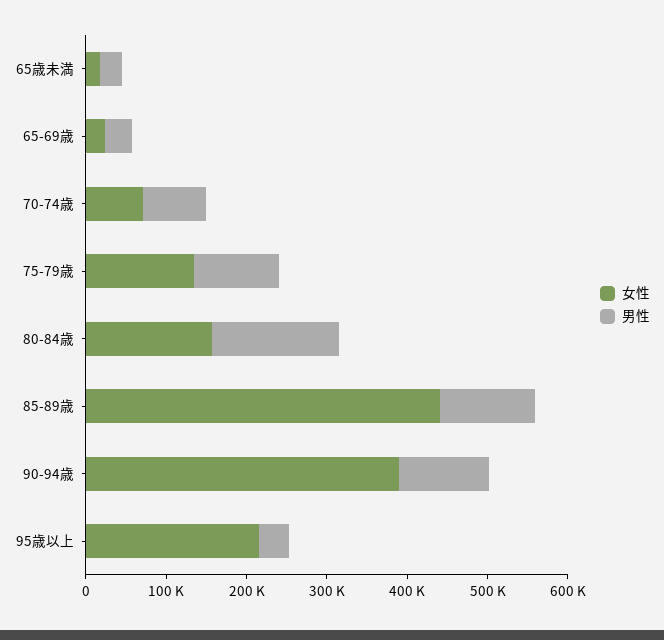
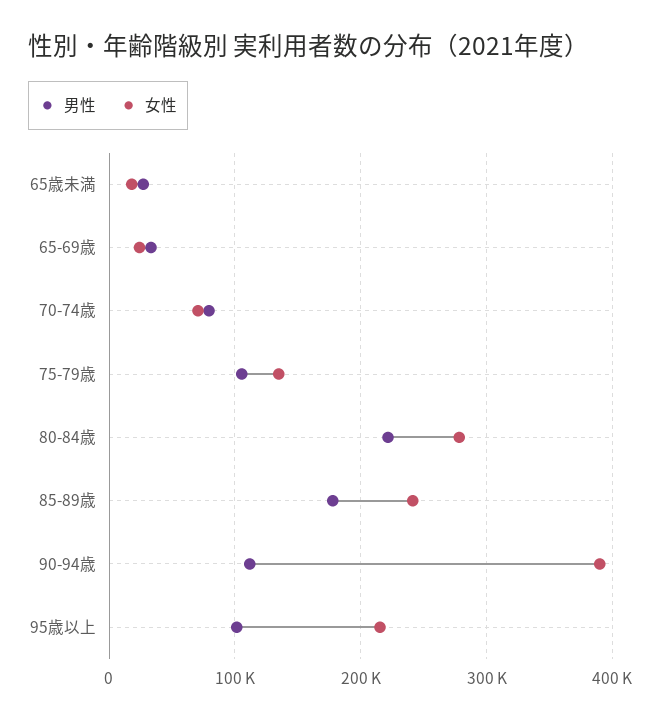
  {
    "女性": {
      "65歳未満": 20000,
      "65-69歳": 20000,
      "70-74歳": 70000,
      "75-79歳": 130000,
-     "80-84歳": 160000,
+     "80-84歳": 280000,
-     "85-89歳": 440000,
+     "85-89歳": 240000,
      "90-94歳": 390000,
      "95歳以上": 220000
    },
    "男性": {
      "65歳未満": 30000,
      "65-69歳": 30000,
      "70-74歳": 80000,
      "75-79歳": 110000,
-     "80-84歳": 160000,
+     "80-84歳": 220000,
-     "85-89歳": 120000,
+     "85-89歳": 180000,
      "90-94歳": 110000,
-     "95歳以上": 40000
+     "95歳以上": 100000
    }
  }

